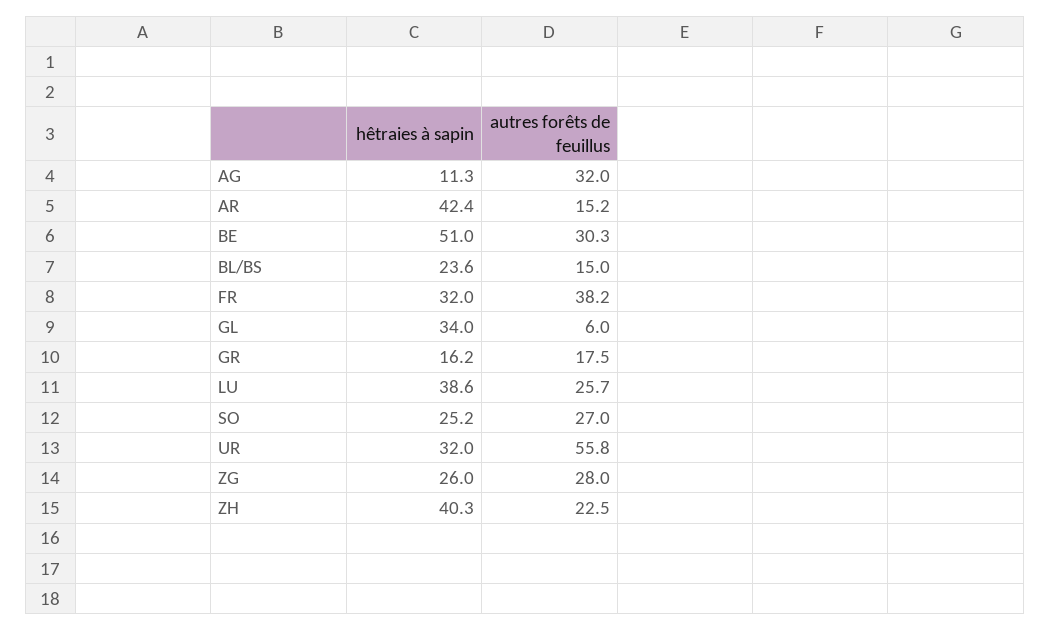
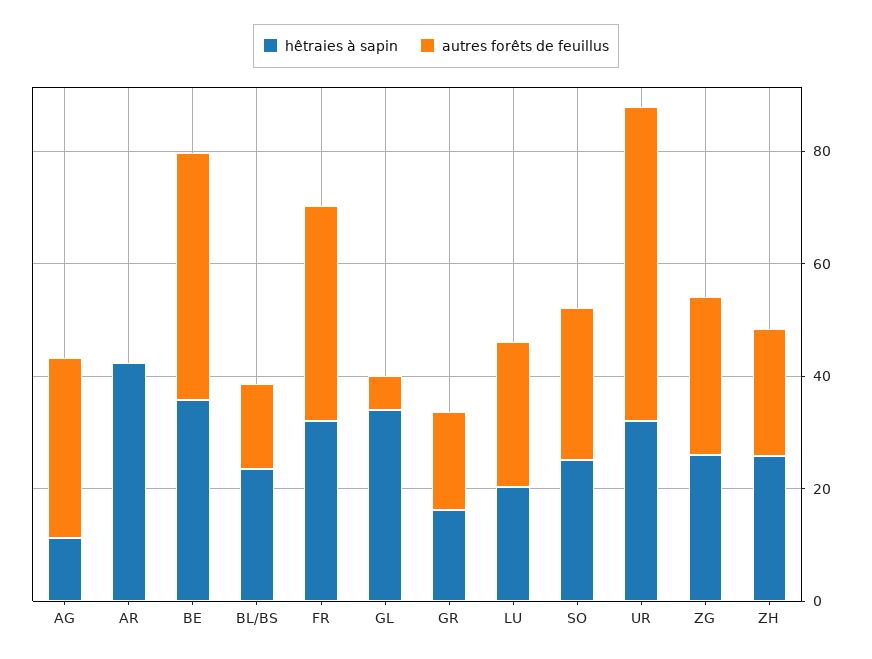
  {
    "hêtraies à sapin": {
      "AG": 11.3,
      "AR": 42.4,
-     "BE": 51,
+     "BE": 35,
      "BL/BS": 23.6,
      "FR": 32,
      "GL": 34,
      "GR": 16.2,
-     "LU": 38.6,
+     "LU": 20,
      "SO": 25.2,
      "UR": 32,
      "ZG": 26,
-     "ZH": 40.3
+     "ZH": 25
    },
    "autres forêts de feuillus": {
      "AG": 32,
-     "AR": 15.2,
+     "AR": 0,
-     "BE": 30.3,
+     "BE": 45,
      "BL/BS": 15,
      "FR": 38.2,
      "GL": 6,
      "GR": 17.5,
      "LU": 25.7,
      "SO": 27,
      "UR": 55.8,
      "ZG": 28,
      "ZH": 22.5
    }
  }

